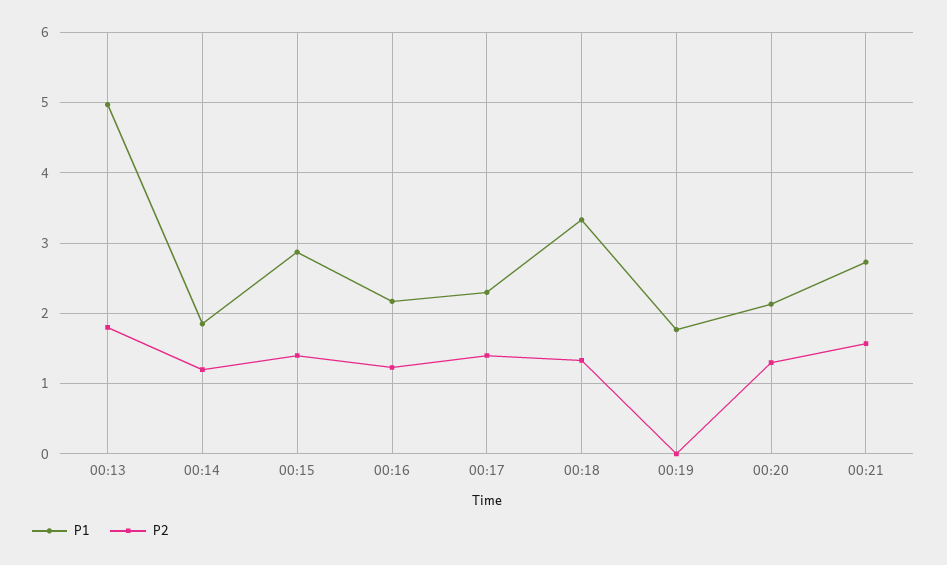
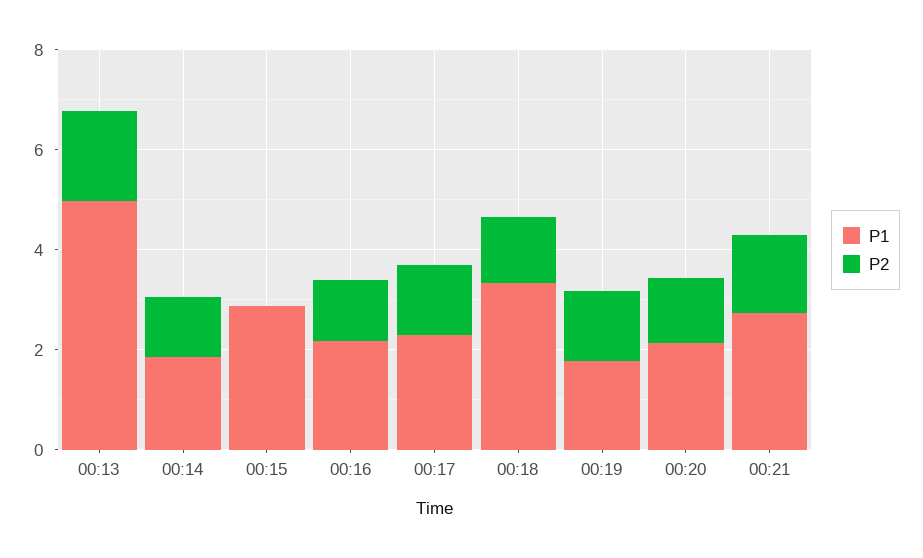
  {
    "P1": {
      "00:13": 5,
      "00:14": 1.9,
      "00:15": 2.9,
      "00:16": 2.2,
      "00:17": 2.3,
      "00:18": 3.3,
      "00:19": 1.8,
      "00:20": 2.1,
      "00:21": 2.7
    },
    "P2": {
      "00:13": 1.8,
      "00:14": 1.2,
-     "00:15": 1.4,
+     "00:15": 0,
      "00:16": 1.2,
      "00:17": 1.4,
      "00:18": 1.3,
-     "00:19": 0,
+     "00:19": 1.5,
      "00:20": 1.3,
      "00:21": 1.6
    }
  }

